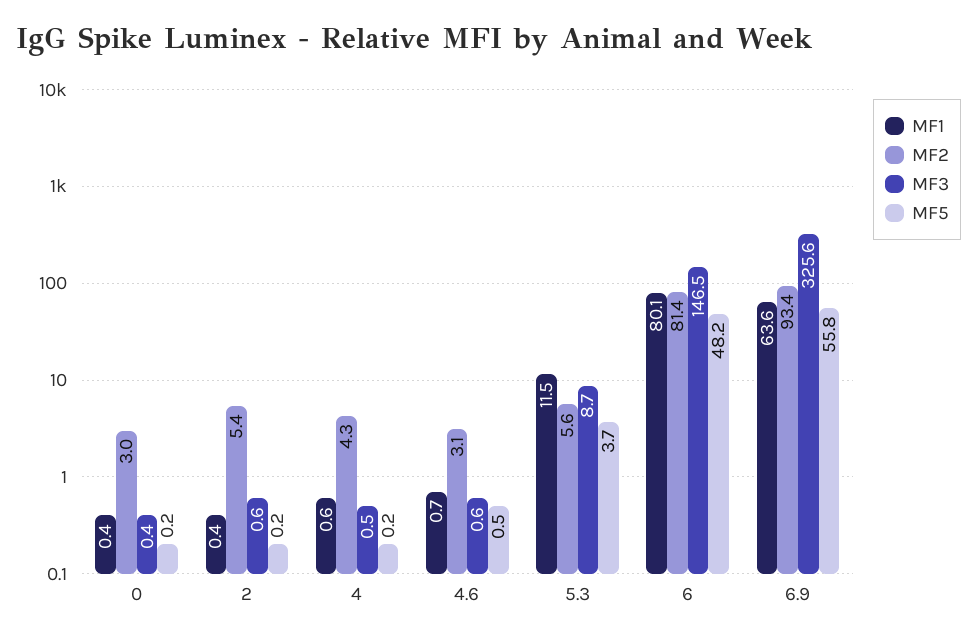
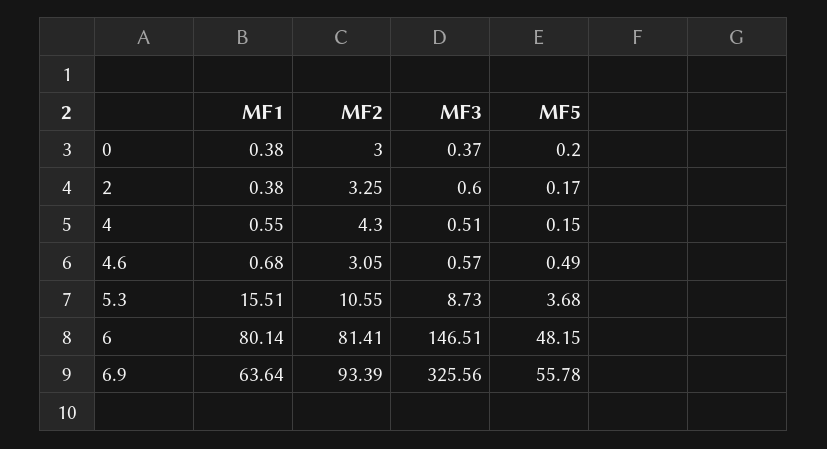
  {
    "MF1": {
      "0": 0.38,
      "2": 0.38,
      "4": 0.55,
      "4.6": 0.68,
-     "5.3": 11.5,
+     "5.3": 15.51,
      "6": 80.14,
      "6.9": 63.64
    },
    "MF2": {
      "0": 3,
-     "2": 5.4,
+     "2": 3.25,
      "4": 4.3,
      "4.6": 3.05,
-     "5.3": 5.6,
+     "5.3": 10.55,
      "6": 81.41,
      "6.9": 93.39
    },
    "MF3": {
      "0": 0.37,
      "2": 0.6,
      "4": 0.51,
      "4.6": 0.57,
      "5.3": 8.73,
      "6": 146.51,
      "6.9": 325.56
    },
    "MF5": {
      "0": 0.2,
      "2": 0.17,
      "4": 0.15,
      "4.6": 0.49,
      "5.3": 3.68,
      "6": 48.15,
      "6.9": 55.78
    }
  }

